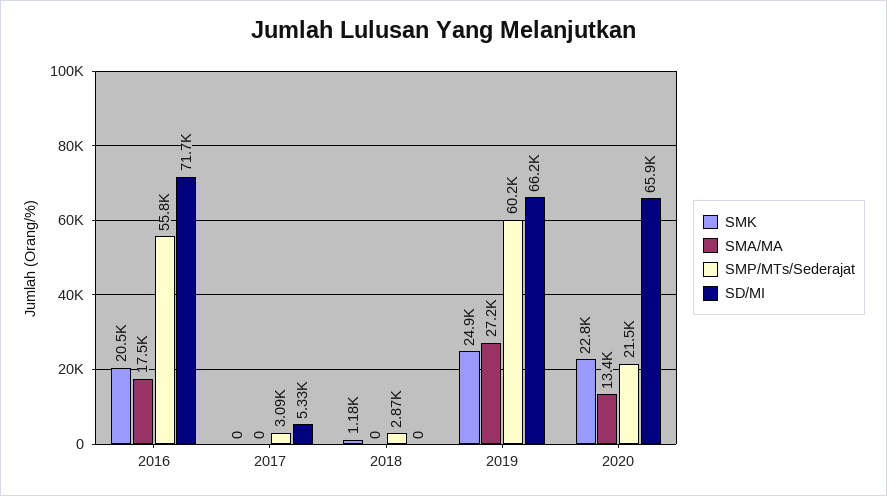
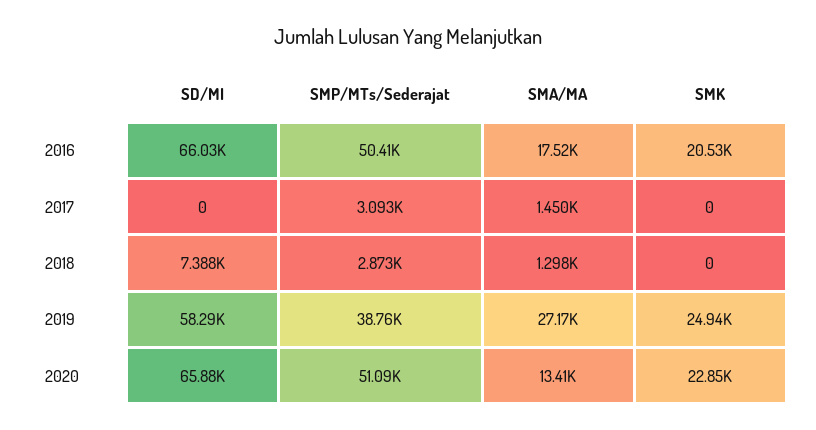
  {
    "SMK": {
      "2016": 20530,
      "2017": 0,
-     "2018": 1180,
+     "2018": 0,
      "2019": 24940,
      "2020": 22850
    },
    "SMA/MA": {
      "2016": 17520,
-     "2017": 0,
+     "2017": 1450,
-     "2018": 0,
+     "2018": 1298,
      "2019": 27170,
      "2020": 13410
    },
    "SMP/MTs/Sederajat": {
-     "2016": 55800,
+     "2016": 50410,
      "2017": 3093,
      "2018": 2873,
-     "2019": 60200,
+     "2019": 38760,
-     "2020": 21500
+     "2020": 51090
    },
    "SD/MI": {
-     "2016": 71700,
+     "2016": 66030,
-     "2017": 5330,
+     "2017": 0,
-     "2018": 0,
+     "2018": 7388,
-     "2019": 66200,
+     "2019": 58290,
      "2020": 65880
    }
  }

